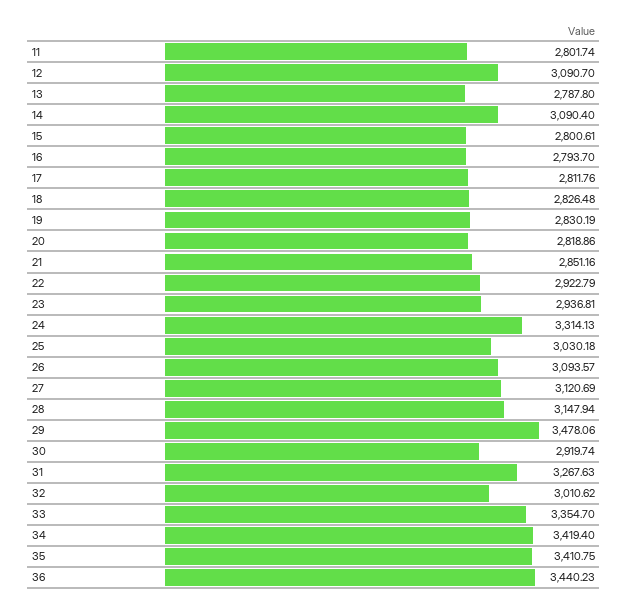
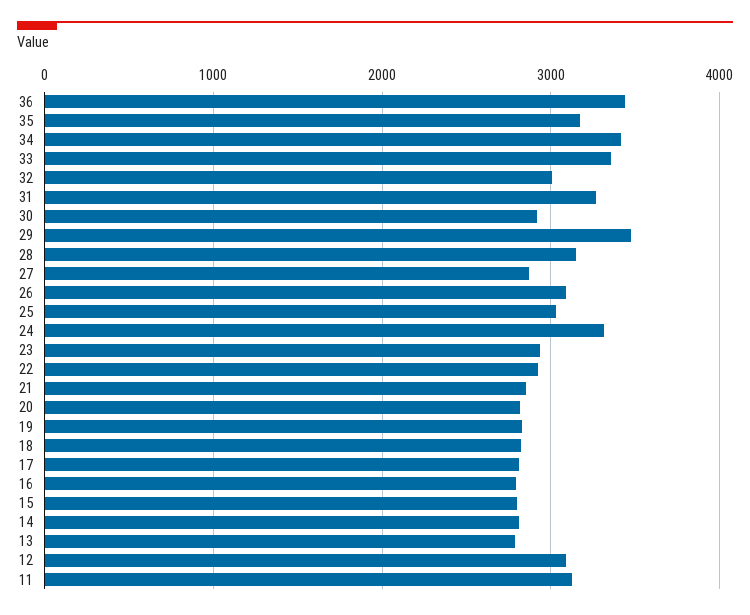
  {
-   "11": 2801.74,
+   "11": 3100,
    "12": 3090.7,
    "13": 2787.8,
-   "14": 3090.4,
+   "14": 2800,
    "15": 2800.61,
    "16": 2793.7,
    "17": 2811.76,
    "18": 2826.48,
    "19": 2830.19,
    "20": 2818.86,
    "21": 2851.16,
    "22": 2922.79,
    "23": 2936.81,
    "24": 3314.13,
    "25": 3030.18,
    "26": 3093.57,
-   "27": 3120.69,
+   "27": 2900,
    "28": 3147.94,
    "29": 3478.06,
    "30": 2919.74,
    "31": 3267.63,
    "32": 3010.62,
    "33": 3354.7,
    "34": 3419.4,
-   "35": 3410.75,
+   "35": 3200,
    "36": 3440.23
  }

